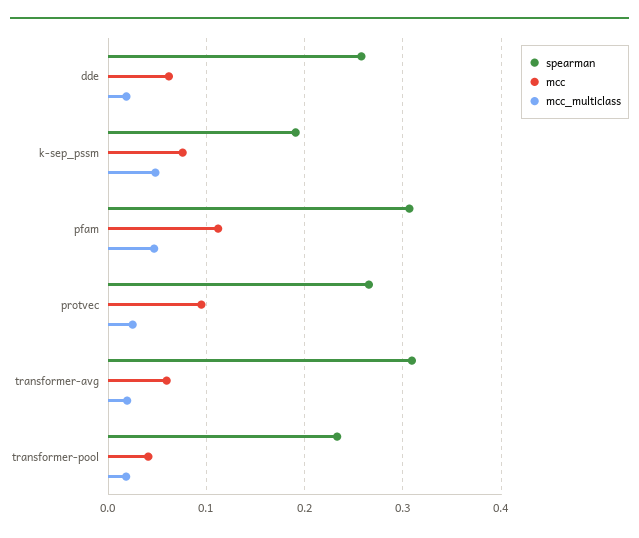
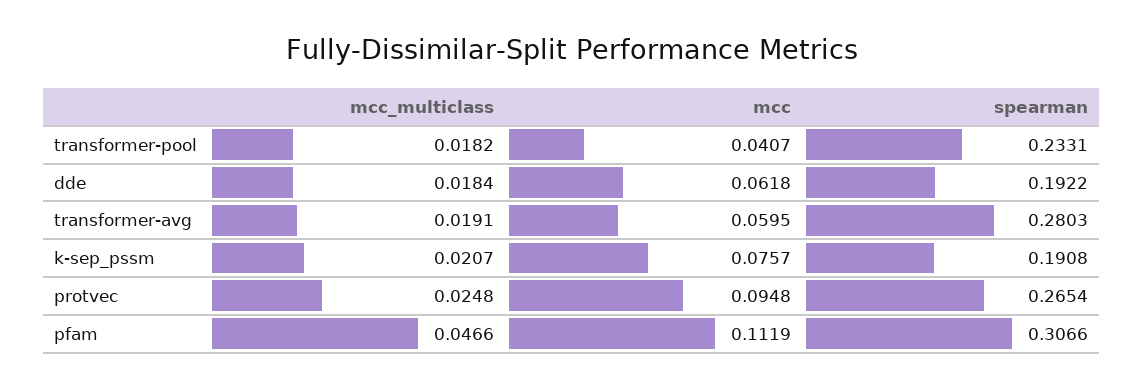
  {
    "spearman": {
-     "dde": 0.26,
+     "dde": 0.1922,
      "k-sep_pssm": 0.1908,
      "pfam": 0.3066,
      "protvec": 0.2654,
-     "transformer-avg": 0.31,
+     "transformer-avg": 0.2803,
      "transformer-pool": 0.2331
    },
    "mcc": {
      "dde": 0.0618,
      "k-sep_pssm": 0.0757,
      "pfam": 0.1119,
      "protvec": 0.0948,
      "transformer-avg": 0.0595,
      "transformer-pool": 0.0407
    },
    "mcc_multiclass": {
      "dde": 0.0184,
-     "k-sep_pssm": 0.05,
+     "k-sep_pssm": 0.0207,
      "pfam": 0.0466,
      "protvec": 0.0248,
      "transformer-avg": 0.0191,
      "transformer-pool": 0.0182
    }
  }

